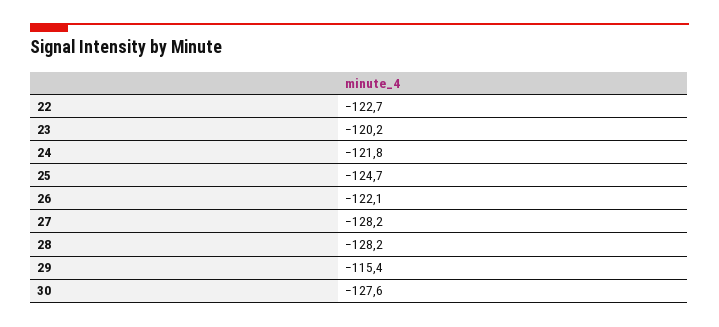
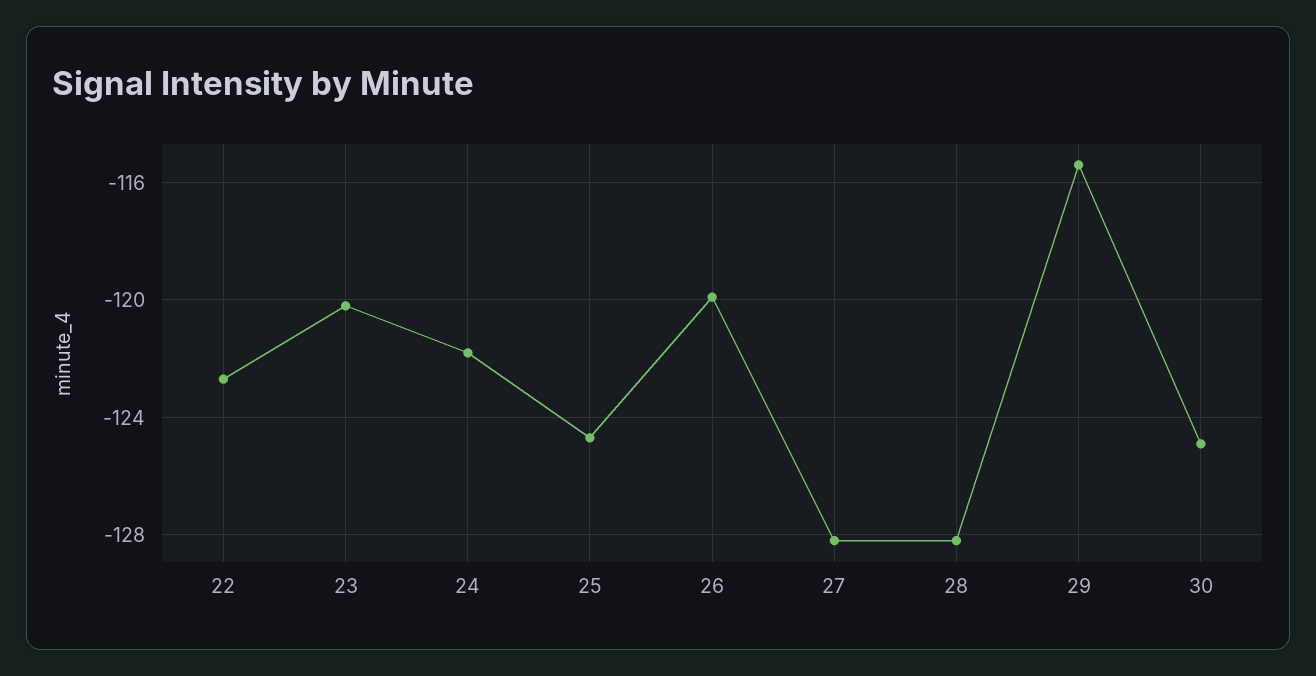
  {
    "22": -122.7,
    "23": -120.2,
    "24": -121.8,
    "25": -124.7,
-   "26": -122.1,
+   "26": -120,
    "27": -128.2,
    "28": -128.2,
    "29": -115.4,
-   "30": -127.6
+   "30": -125
  }

